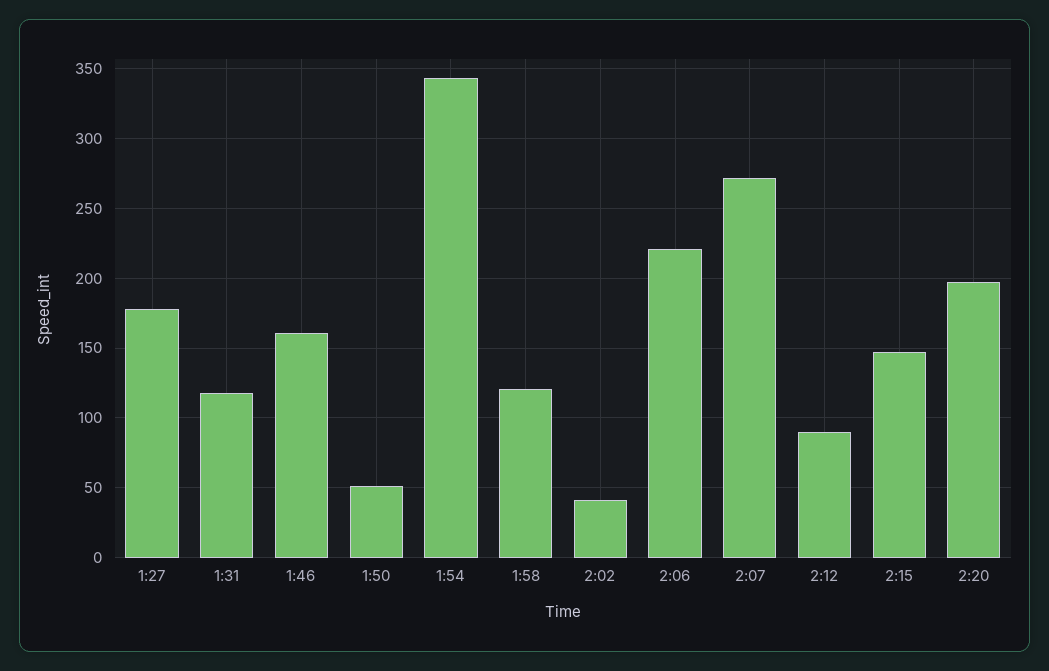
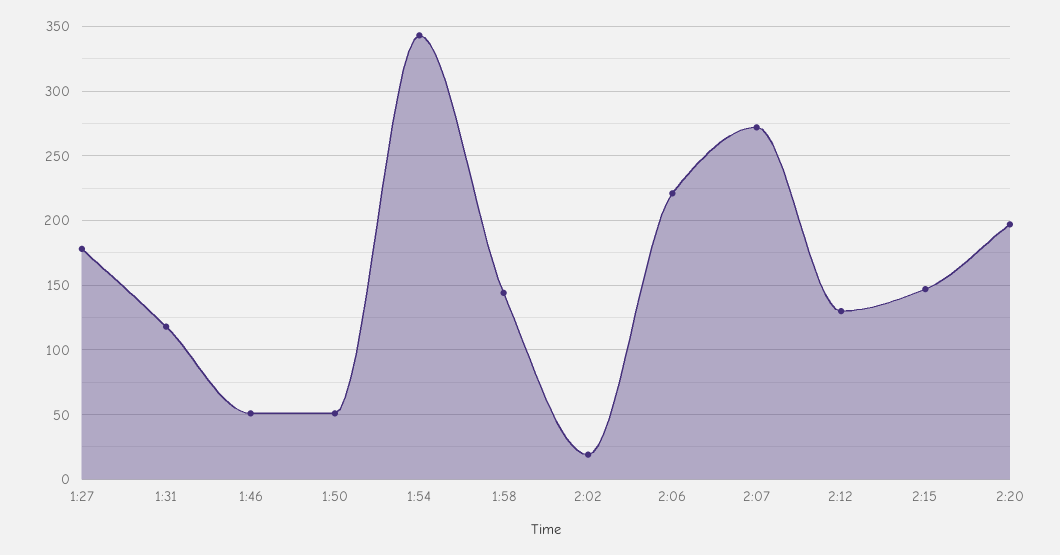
  {
    "1:27": 180,
    "1:31": 120,
-   "1:46": 160,
+   "1:46": 50,
    "1:50": 50,
    "1:54": 345,
-   "1:58": 120,
+   "1:58": 145,
-   "2:02": 40,
+   "2:02": 20,
    "2:06": 220,
    "2:07": 270,
-   "2:12": 90,
+   "2:12": 130,
    "2:15": 145,
    "2:20": 195
  }

